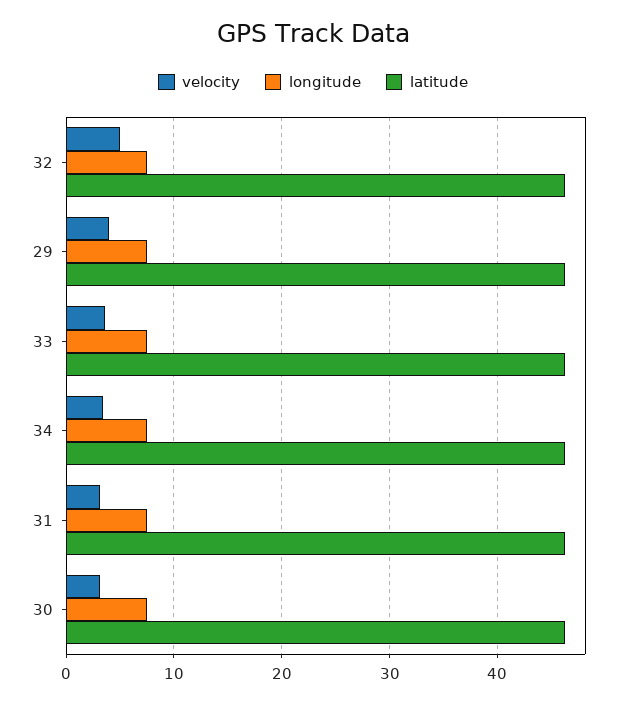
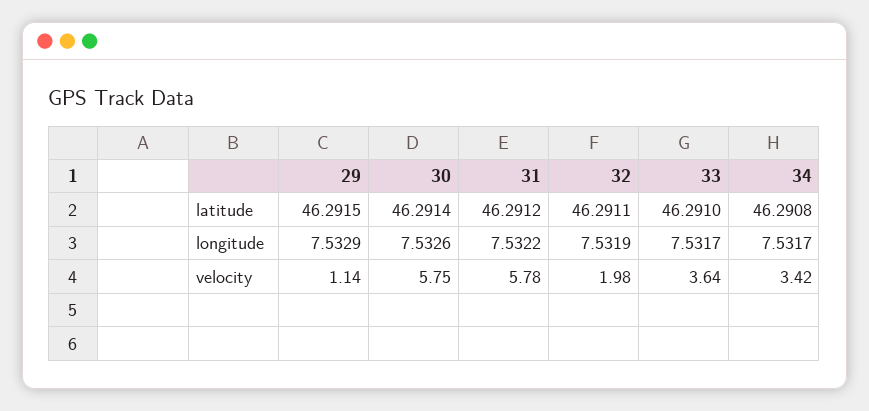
  {
    "velocity": {
-     "32": 5,
+     "32": 1.98,
-     "29": 4,
+     "29": 1.14,
      "33": 3.64,
      "34": 3.42,
-     "31": 3,
+     "31": 5.78,
-     "30": 3
+     "30": 5.75
    },
    "longitude": {
      "32": 7.5319,
      "29": 7.5329,
      "33": 7.5317,
      "34": 7.5317,
      "31": 7.5322,
      "30": 7.5326
    },
    "latitude": {
      "32": 46.2911,
      "29": 46.2915,
      "33": 46.291,
      "34": 46.2908,
      "31": 46.2912,
      "30": 46.2914
    }
  }

